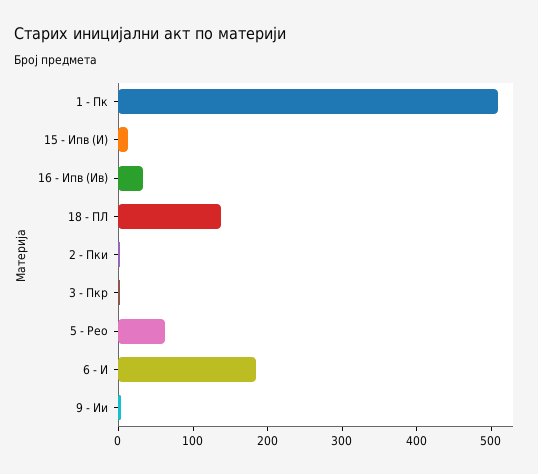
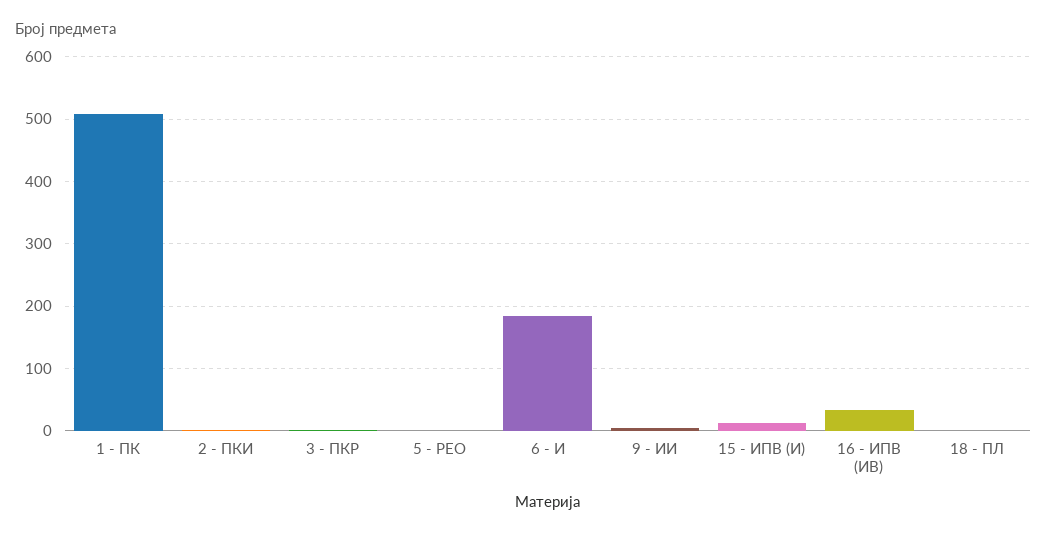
  {
    "1 - Пк": 510,
    "15 - Ипв (И)": 10,
    "16 - Ипв (Ив)": 30,
-   "18 - ПЛ": 140,
+   "18 - ПЛ": 0,
    "2 - Пки": 0,
    "3 - Пкр": 0,
-   "5 - Рео": 60,
+   "5 - Рео": 0,
    "6 - И": 180,
    "9 - Ии": 0
  }

